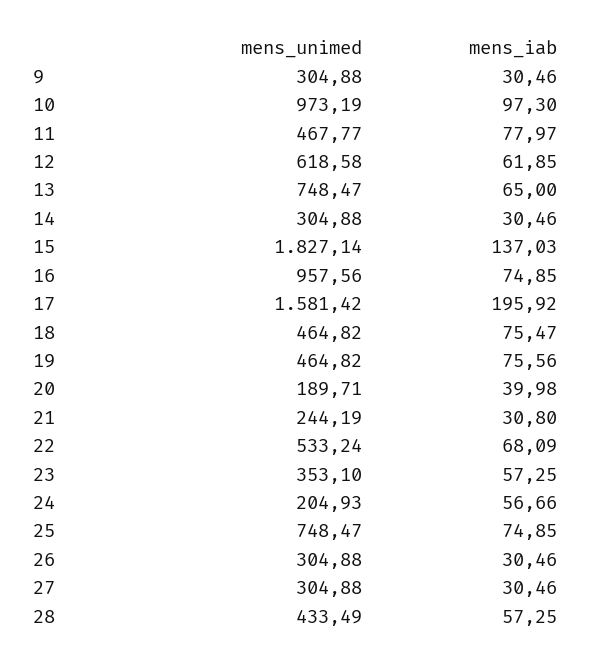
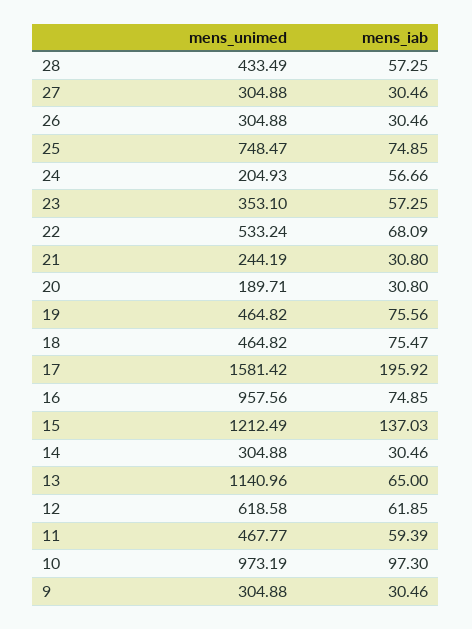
  {
    "mens_unimed": {
      "9": 304.88,
      "10": 973.19,
      "11": 467.77,
      "12": 618.58,
-     "13": 748.47,
+     "13": 1140.96,
      "14": 304.88,
-     "15": 1827.14,
+     "15": 1212.49,
      "16": 957.56,
      "17": 1581.42,
      "18": 464.82,
      "19": 464.82,
      "20": 189.71,
      "21": 244.19,
      "22": 533.24,
      "23": 353.1,
      "24": 204.93,
      "25": 748.47,
      "26": 304.88,
      "27": 304.88,
      "28": 433.49
    },
    "mens_iab": {
      "9": 30.46,
      "10": 97.3,
-     "11": 77.97,
+     "11": 59.39,
      "12": 61.85,
      "13": 65,
      "14": 30.46,
      "15": 137.03,
      "16": 74.85,
      "17": 195.92,
      "18": 75.47,
      "19": 75.56,
-     "20": 39.98,
+     "20": 30.8,
      "21": 30.8,
      "22": 68.09,
      "23": 57.25,
      "24": 56.66,
      "25": 74.85,
      "26": 30.46,
      "27": 30.46,
      "28": 57.25
    }
  }

